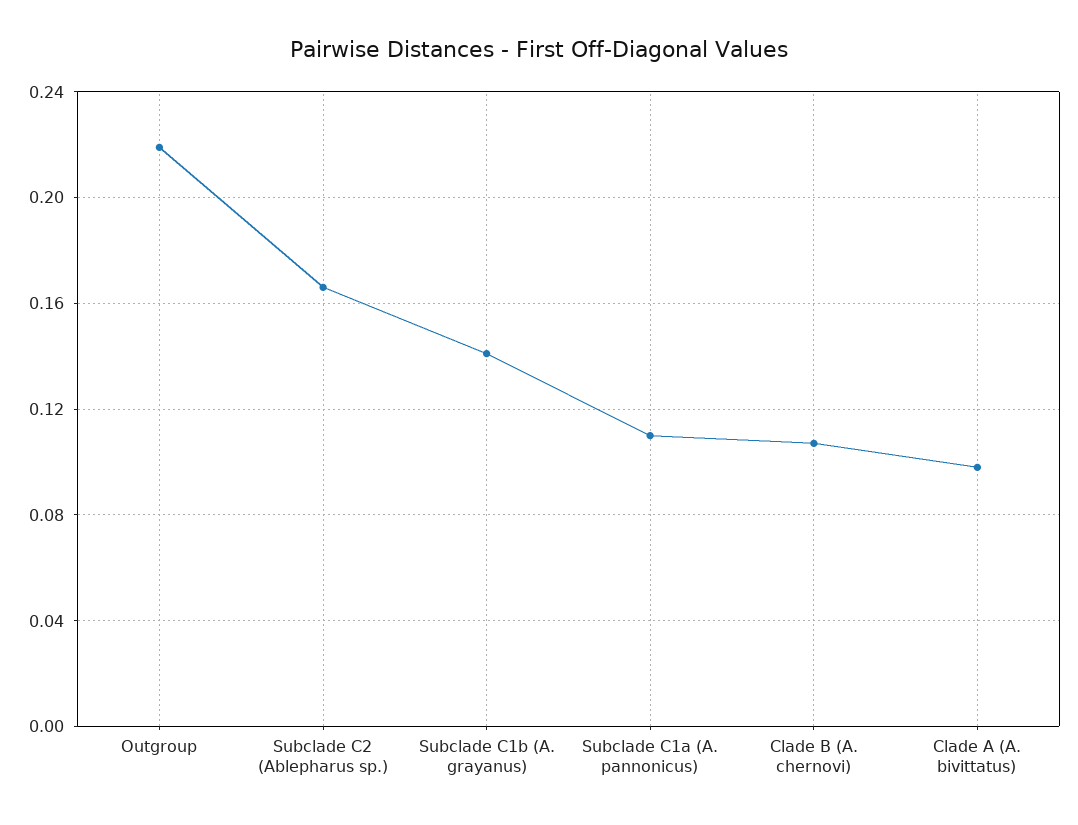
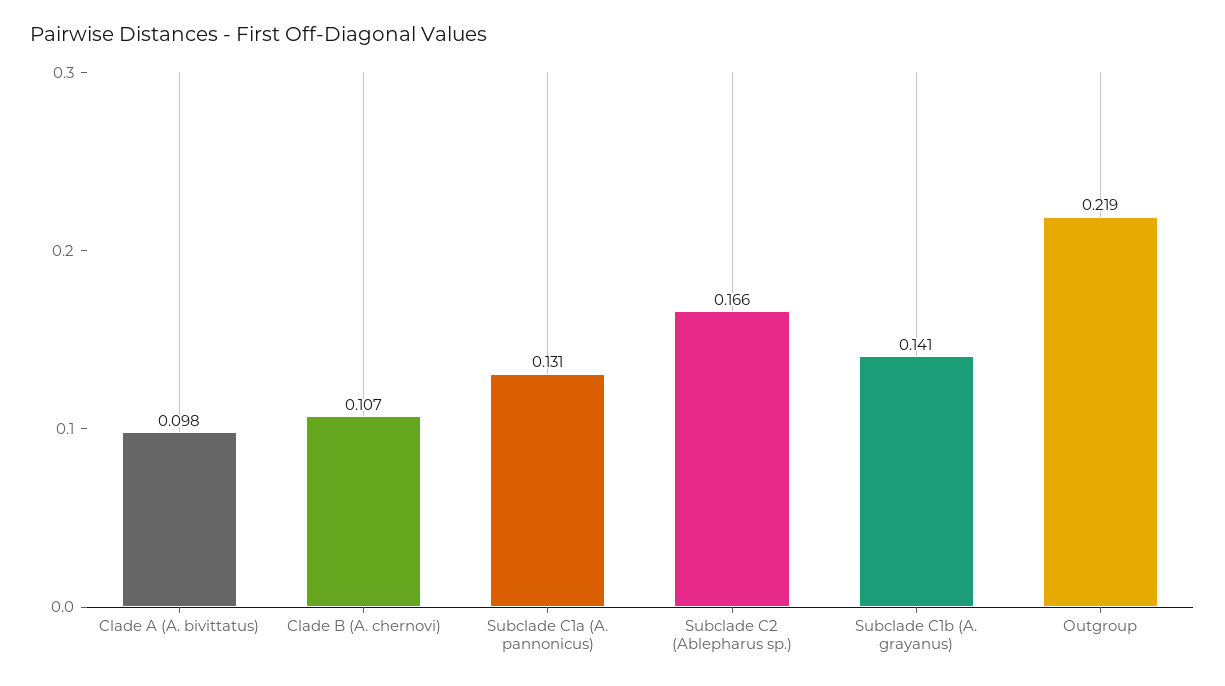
  {
    "Outgroup": 0.219,
    "Subclade C2 (Ablepharus sp.)": 0.166,
    "Subclade C1b (A. grayanus)": 0.141,
-   "Subclade C1a (A. pannonicus)": 0.11,
+   "Subclade C1a (A. pannonicus)": 0.131,
    "Clade B (A. chernovi)": 0.107,
    "Clade A (A. bivittatus)": 0.098
  }

